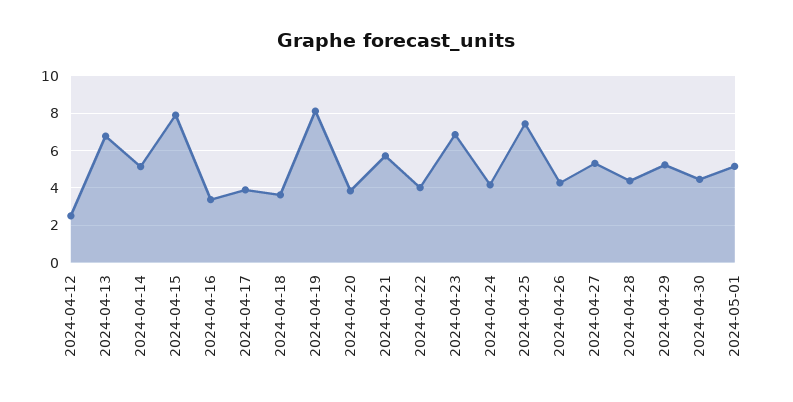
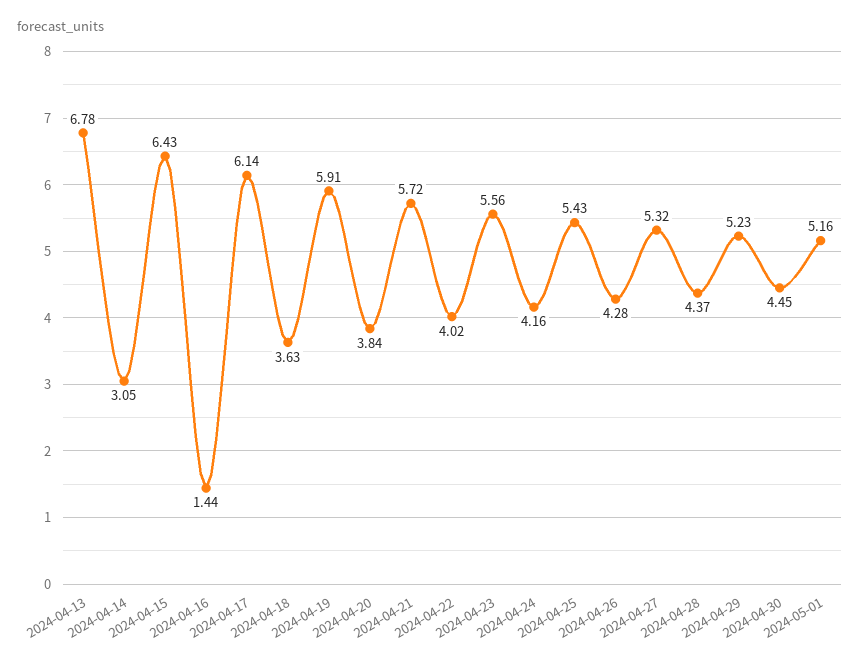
  {
-   "2024-04-12": 2.5,
    "2024-04-13": 6.78,
-   "2024-04-14": 5,
+   "2024-04-14": 3.05,
-   "2024-04-15": 8,
+   "2024-04-15": 6.43,
-   "2024-04-16": 3.5,
+   "2024-04-16": 1.44,
-   "2024-04-17": 4,
+   "2024-04-17": 6.14,
    "2024-04-18": 3.63,
-   "2024-04-19": 8,
+   "2024-04-19": 5.91,
    "2024-04-20": 3.84,
    "2024-04-21": 5.72,
    "2024-04-22": 4.02,
-   "2024-04-23": 7,
+   "2024-04-23": 5.56,
    "2024-04-24": 4.16,
-   "2024-04-25": 7.5,
+   "2024-04-25": 5.43,
    "2024-04-26": 4.28,
    "2024-04-27": 5.32,
    "2024-04-28": 4.37,
    "2024-04-29": 5.23,
    "2024-04-30": 4.45,
    "2024-05-01": 5.16
  }

